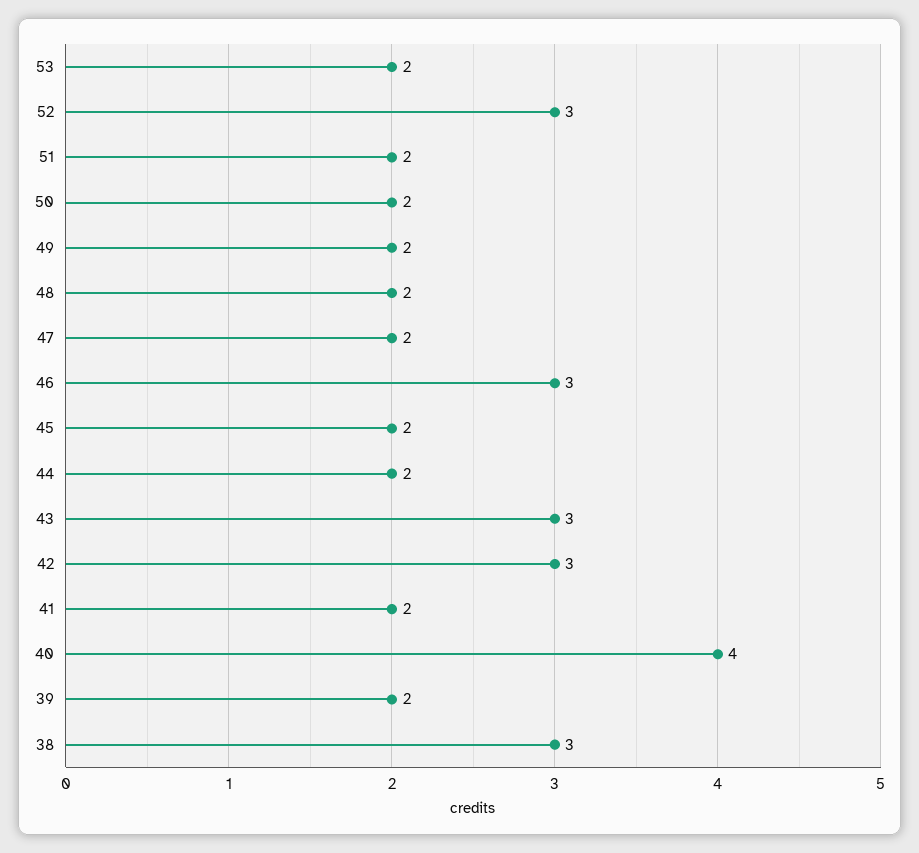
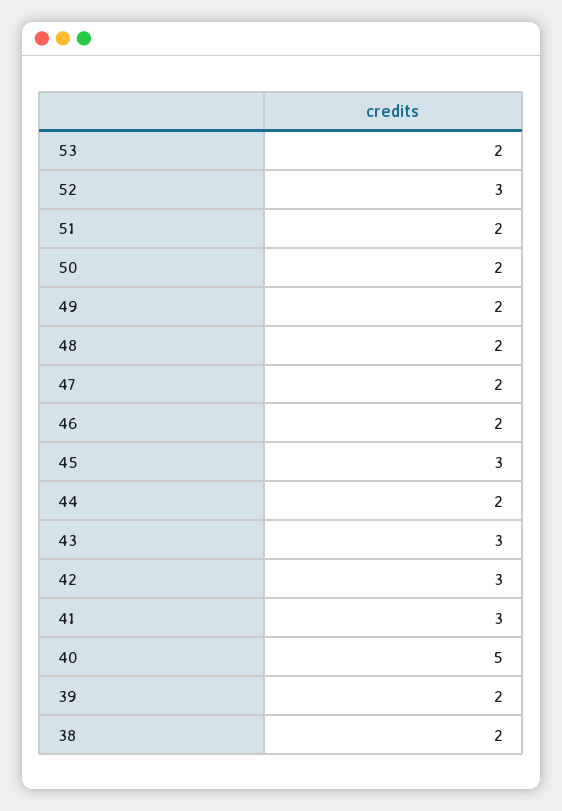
  {
    "53": 2,
    "52": 3,
    "51": 2,
    "50": 2,
    "49": 2,
    "48": 2,
    "47": 2,
-   "46": 3,
+   "46": 2,
-   "45": 2,
+   "45": 3,
    "44": 2,
    "43": 3,
    "42": 3,
-   "41": 2,
+   "41": 3,
-   "40": 4,
+   "40": 5,
    "39": 2,
-   "38": 3
+   "38": 2
  }

